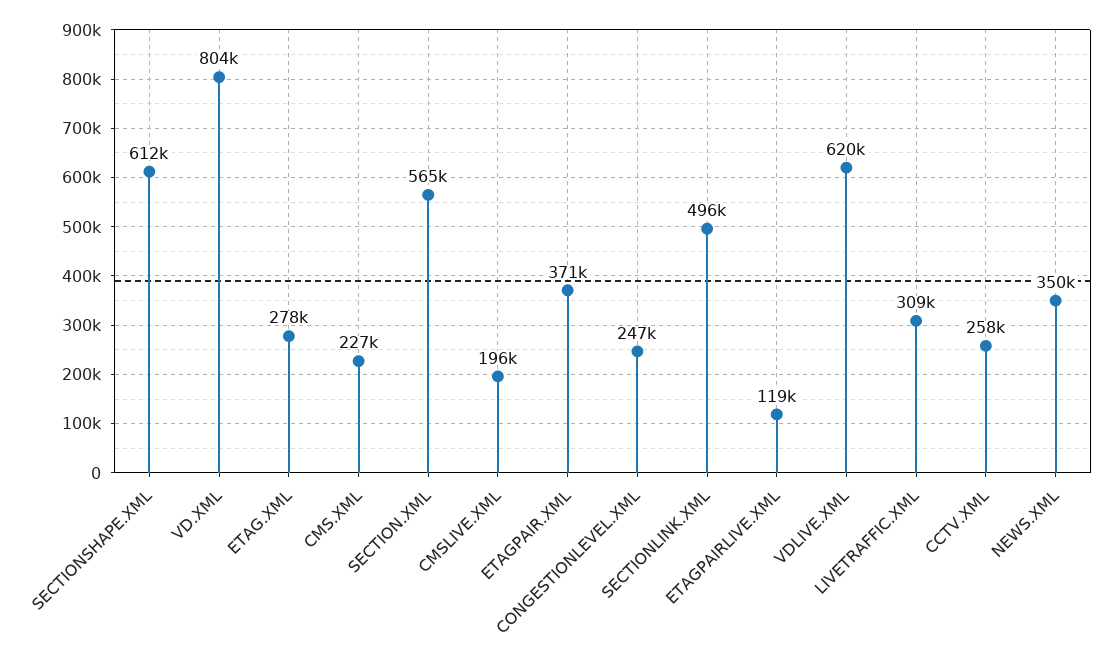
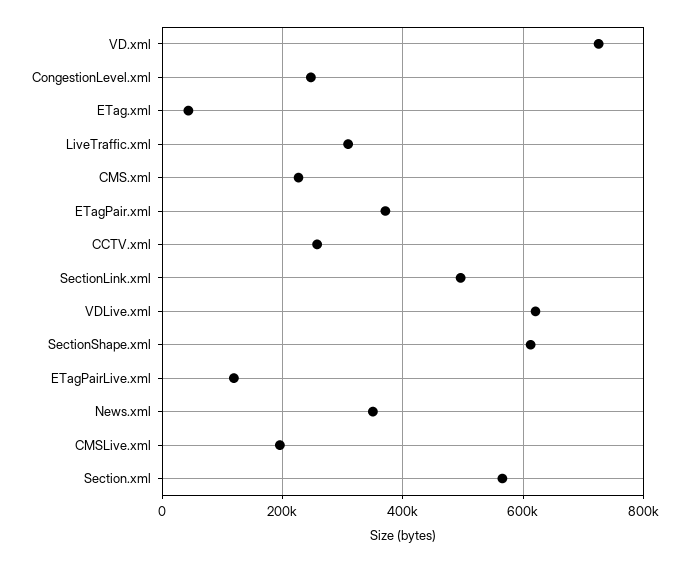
  {
    "SECTIONSHAPE.XML": 612000,
-   "VD.XML": 804000,
+   "VD.XML": 720000,
-   "ETAG.XML": 278000,
+   "ETAG.XML": 40000,
    "CMS.XML": 227000,
    "SECTION.XML": 565000,
    "CMSLIVE.XML": 196000,
    "ETAGPAIR.XML": 371000,
    "CONGESTIONLEVEL.XML": 247000,
    "SECTIONLINK.XML": 496000,
    "ETAGPAIRLIVE.XML": 119000,
    "VDLIVE.XML": 620000,
    "LIVETRAFFIC.XML": 309000,
    "CCTV.XML": 258000,
    "NEWS.XML": 350000
  }

